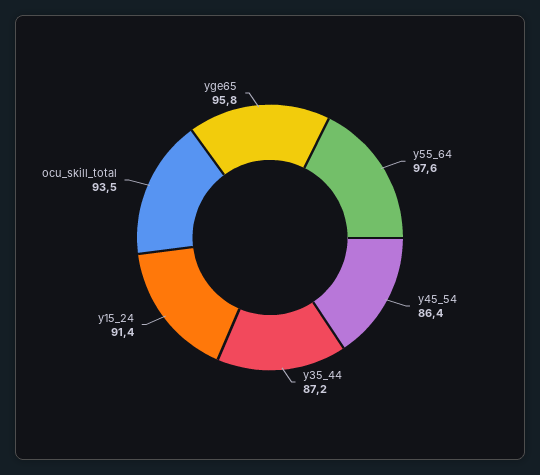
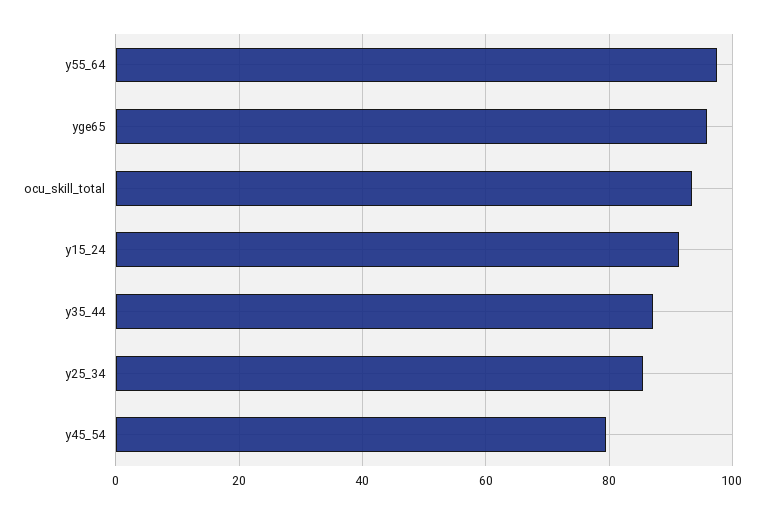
  {
    "y55_64": 97.6,
-   "y45_54": 86.4,
+   "y45_54": 80,
    "y35_44": 87.2,
    "y15_24": 91.4,
    "ocu_skill_total": 93.5,
-   "yge65": 95.8
+   "yge65": 95.8,
+   "y25_34": 86
  }

